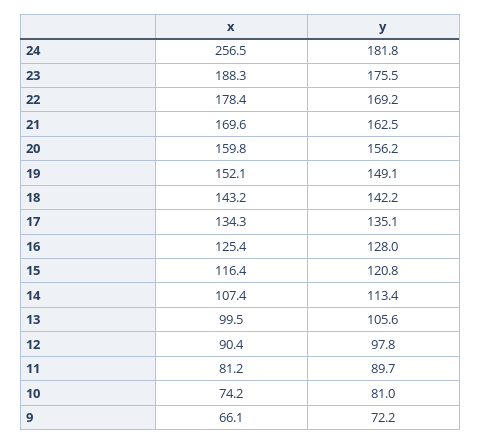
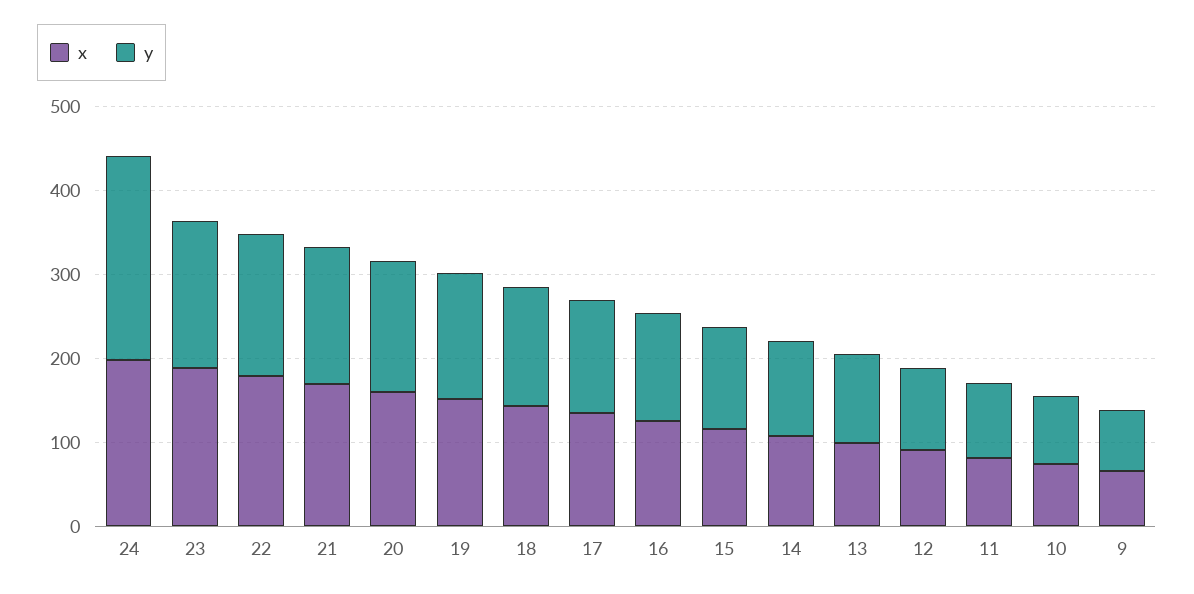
  {
    "x": {
-     "24": 256.5,
+     "24": 200,
      "23": 188.3,
      "22": 178.4,
      "21": 169.6,
      "20": 159.8,
      "19": 152.1,
      "18": 143.2,
      "17": 134.3,
      "16": 125.4,
      "15": 116.4,
      "14": 107.4,
      "13": 99.5,
      "12": 90.4,
      "11": 81.2,
      "10": 74.2,
      "9": 66.1
    },
    "y": {
-     "24": 181.8,
+     "24": 240,
      "23": 175.5,
      "22": 169.2,
      "21": 162.5,
      "20": 156.2,
      "19": 149.1,
      "18": 142.2,
      "17": 135.1,
      "16": 128,
      "15": 120.8,
      "14": 113.4,
      "13": 105.6,
      "12": 97.8,
      "11": 89.7,
      "10": 81,
      "9": 72.2
    }
  }

